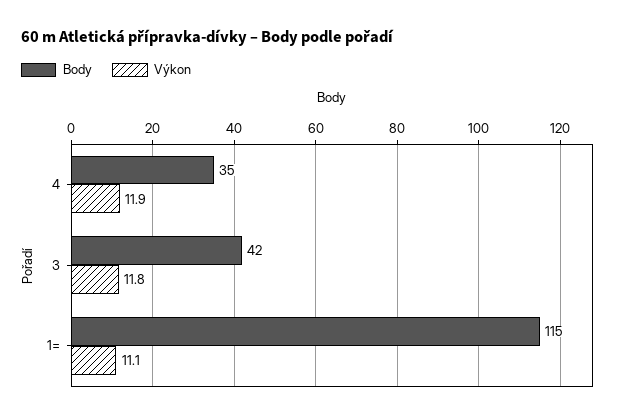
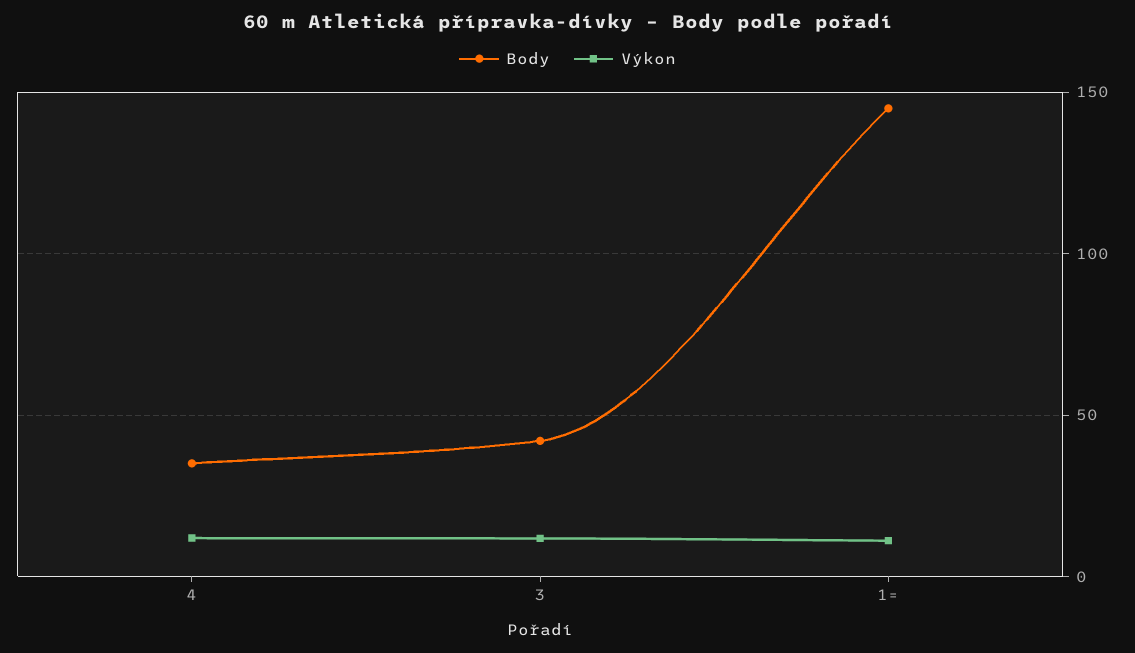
  {
    "Body": {
      "4": 35,
      "3": 42,
-     "1=": 115
+     "1=": 145
    },
    "Výkon": {
      "4": 11.9,
      "3": 11.8,
      "1=": 11.1
    }
  }

